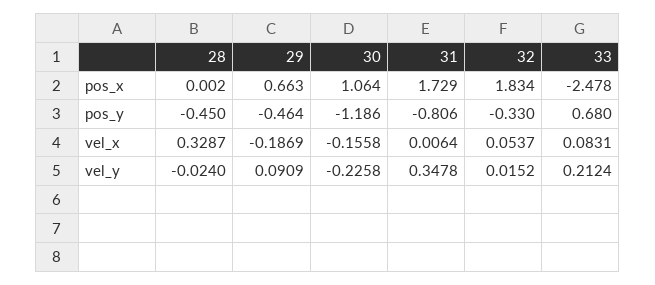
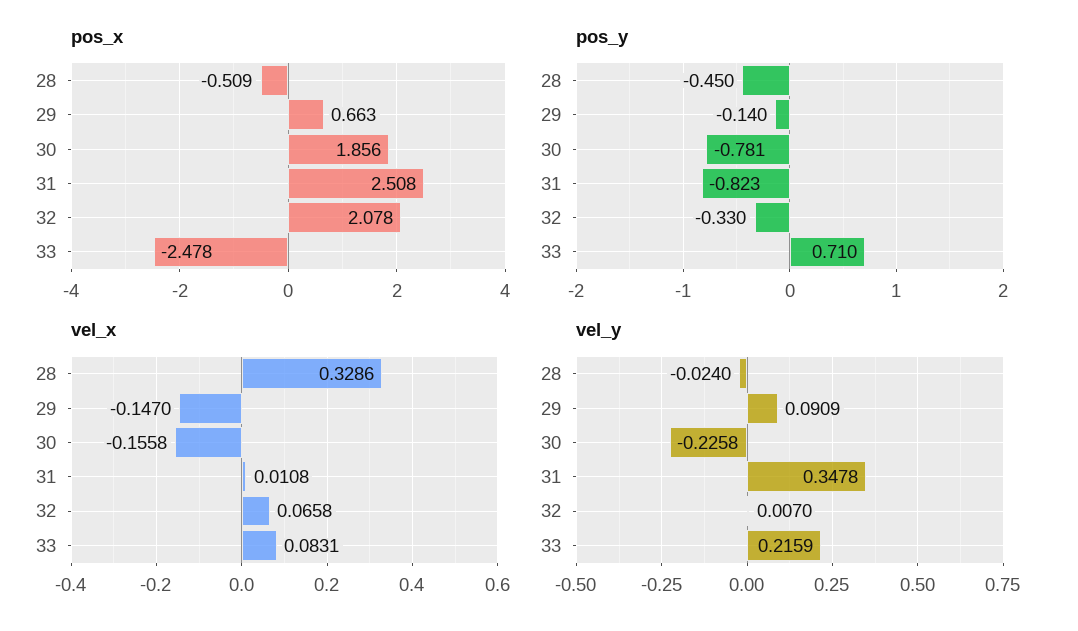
  {
    "pos_x": {
-     "28": 0.002,
+     "28": -0.509,
      "29": 0.663,
-     "30": 1.064,
+     "30": 1.856,
-     "31": 1.729,
+     "31": 2.508,
-     "32": 1.834,
+     "32": 2.078,
      "33": -2.478
    },
    "pos_y": {
      "28": -0.45,
-     "29": -0.464,
+     "29": -0.14,
-     "30": -1.186,
+     "30": -0.781,
-     "31": -0.806,
+     "31": -0.823,
      "32": -0.33,
-     "33": 0.68
+     "33": 0.71
    },
    "vel_x": {
-     "28": 0.3287,
+     "28": 0.3286,
-     "29": -0.1869,
+     "29": -0.147,
      "30": -0.1558,
-     "31": 0.0064,
+     "31": 0.0108,
-     "32": 0.0537,
+     "32": 0.0658,
      "33": 0.0831
    },
    "vel_y": {
      "28": -0.024,
      "29": 0.0909,
      "30": -0.2258,
      "31": 0.3478,
-     "32": 0.0152,
+     "32": 0.007,
-     "33": 0.2124
+     "33": 0.2159
    }
  }

